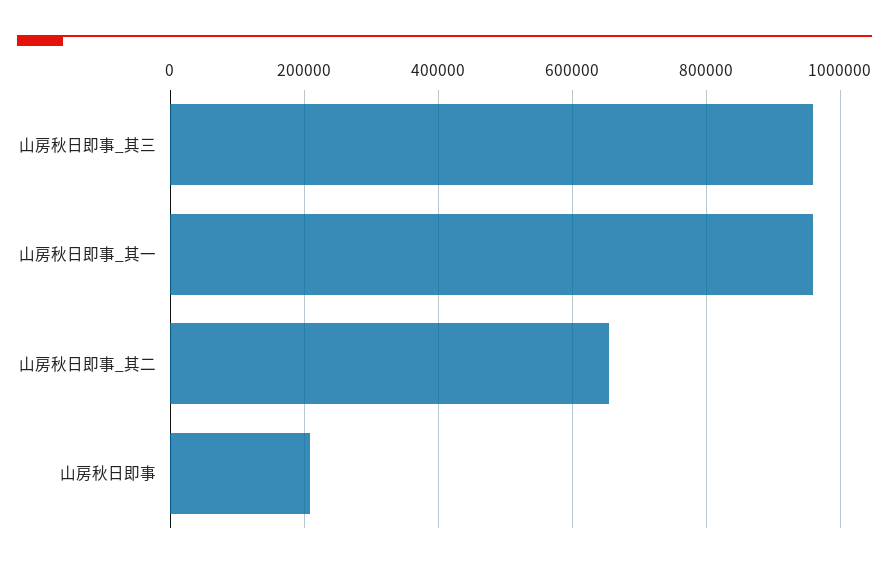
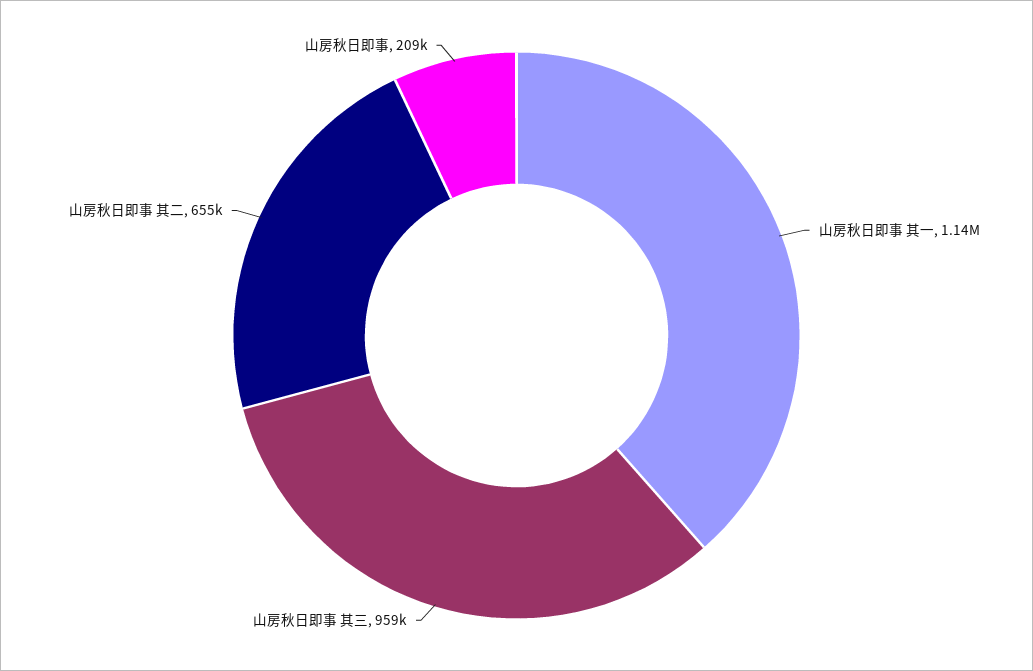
  {
    "山房秋日即事_其三": 959000,
-   "山房秋日即事_其一": 960000,
+   "山房秋日即事_其一": 1140000,
    "山房秋日即事_其二": 655000,
    "山房秋日即事": 209000
  }

